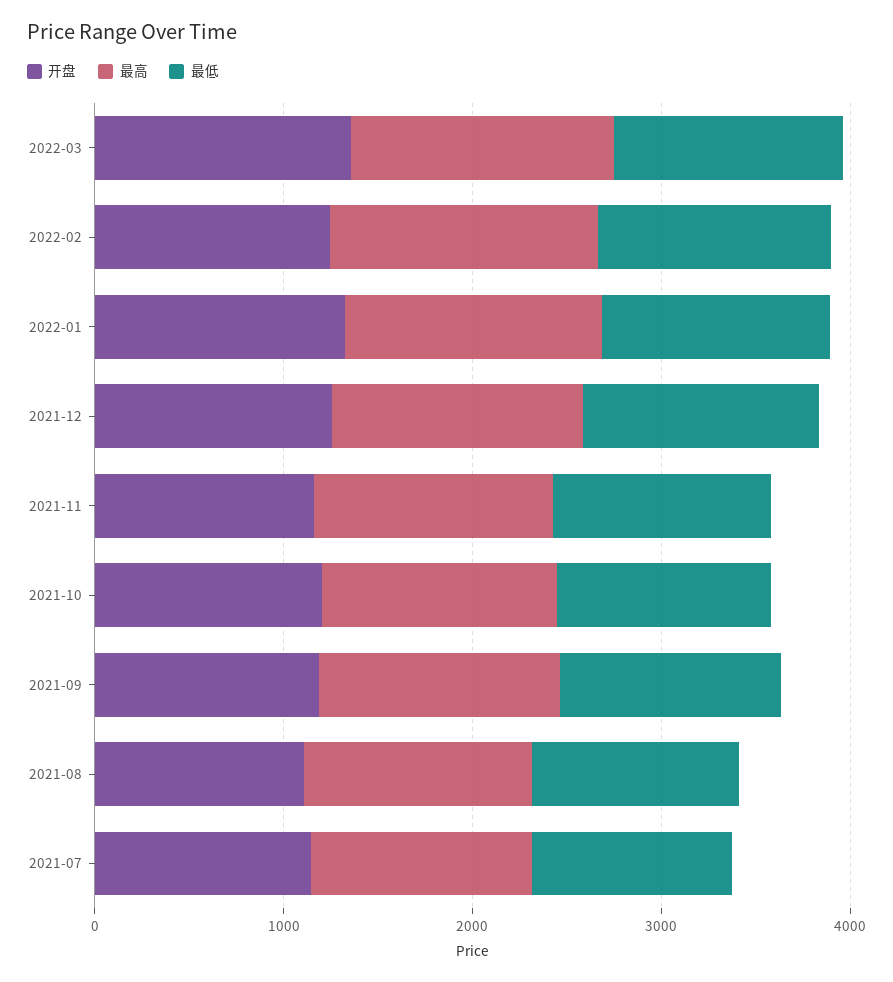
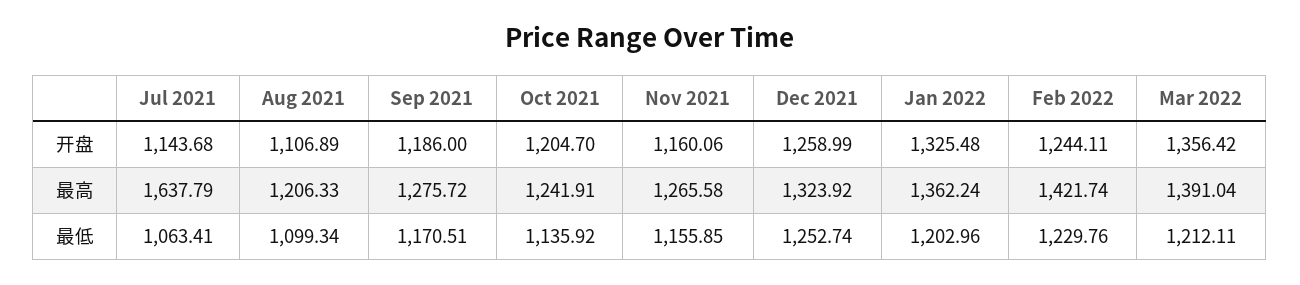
  {
    "开盘": {
      "2022-03": 1356.42,
      "2022-02": 1244.11,
      "2022-01": 1325.48,
      "2021-12": 1258.99,
      "2021-11": 1160.06,
      "2021-10": 1204.7,
      "2021-09": 1186,
      "2021-08": 1106.89,
      "2021-07": 1143.68
    },
    "最高": {
      "2022-03": 1391.04,
      "2022-02": 1421.74,
      "2022-01": 1362.24,
      "2021-12": 1323.92,
      "2021-11": 1265.58,
      "2021-10": 1241.91,
      "2021-09": 1275.72,
      "2021-08": 1206.33,
-     "2021-07": 1200
+     "2021-07": 1637.79
    },
    "最低": {
      "2022-03": 1212.11,
      "2022-02": 1229.76,
      "2022-01": 1202.96,
      "2021-12": 1252.74,
      "2021-11": 1155.85,
      "2021-10": 1135.92,
      "2021-09": 1170.51,
      "2021-08": 1099.34,
      "2021-07": 1063.41
    }
  }

